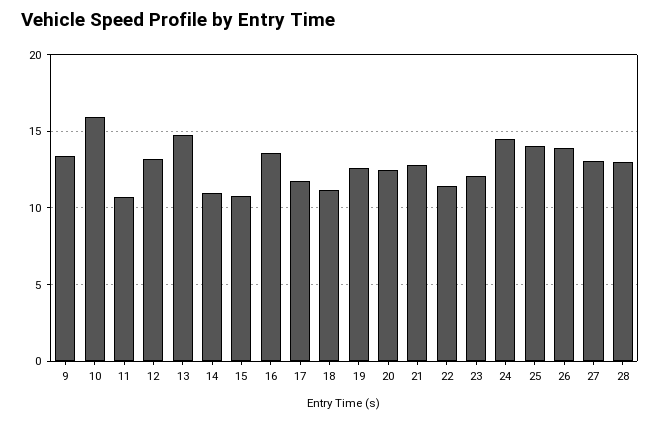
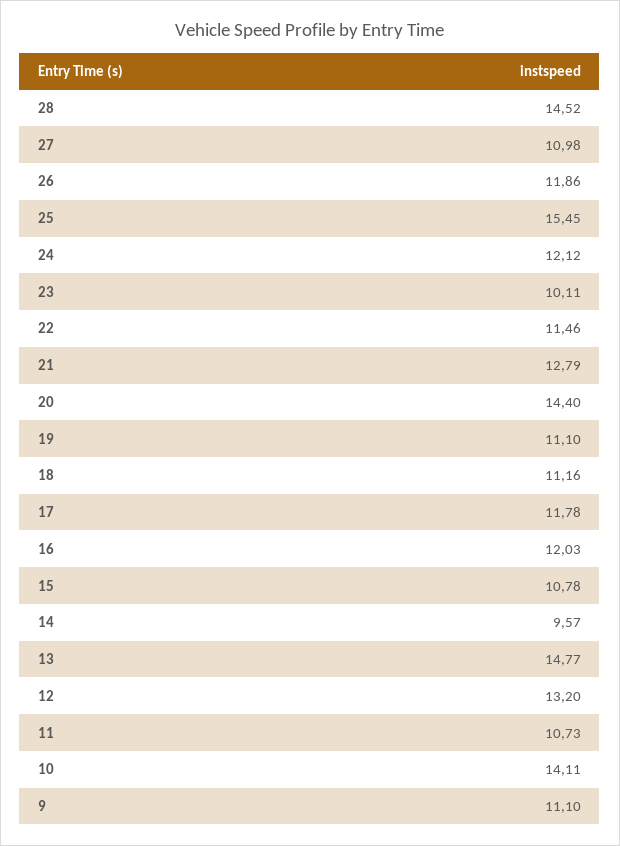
  {
-   "9": 13.5,
+   "9": 11.1,
-   "10": 16,
+   "10": 14.11,
    "11": 10.73,
    "12": 13.2,
    "13": 14.77,
-   "14": 11,
+   "14": 9.57,
    "15": 10.78,
-   "16": 13.5,
+   "16": 12.03,
    "17": 11.78,
    "18": 11.16,
-   "19": 12.5,
+   "19": 11.1,
-   "20": 12.5,
+   "20": 14.4,
    "21": 12.79,
    "22": 11.46,
-   "23": 12,
+   "23": 10.11,
-   "24": 14.5,
+   "24": 12.12,
-   "25": 14,
+   "25": 15.45,
-   "26": 14,
+   "26": 11.86,
-   "27": 13,
+   "27": 10.98,
-   "28": 13
+   "28": 14.52
  }

